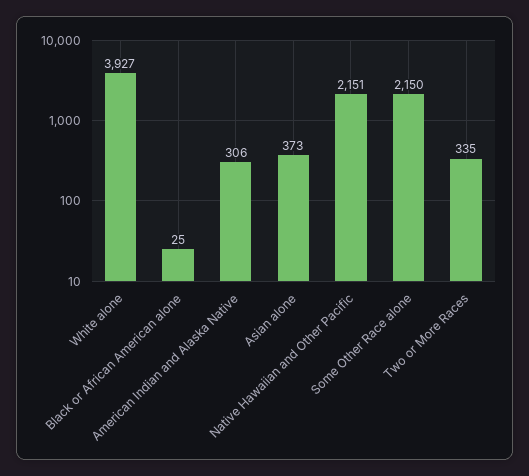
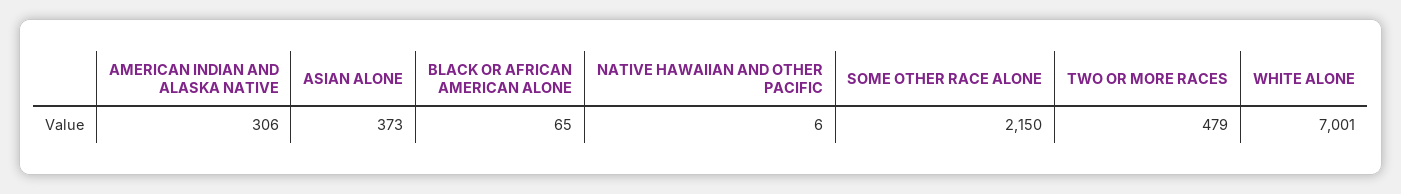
  {
-   "White alone": 3927,
+   "White alone": 7001,
-   "Black or African American alone": 25,
+   "Black or African American alone": 65,
    "American Indian and Alaska Native": 306,
    "Asian alone": 373,
-   "Native Hawaiian and Other Pacific": 2151,
+   "Native Hawaiian and Other Pacific": 6,
    "Some Other Race alone": 2150,
-   "Two or More Races": 335
+   "Two or More Races": 479
  }

